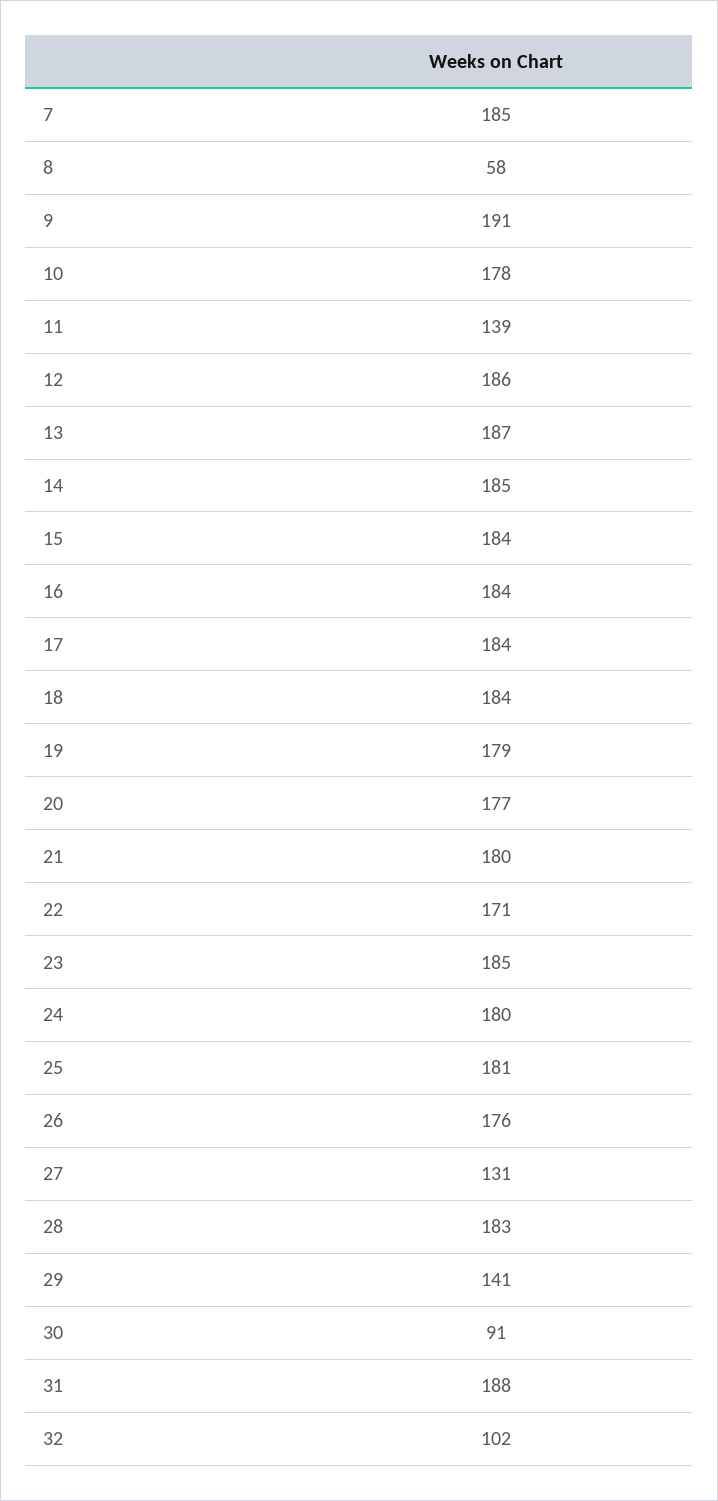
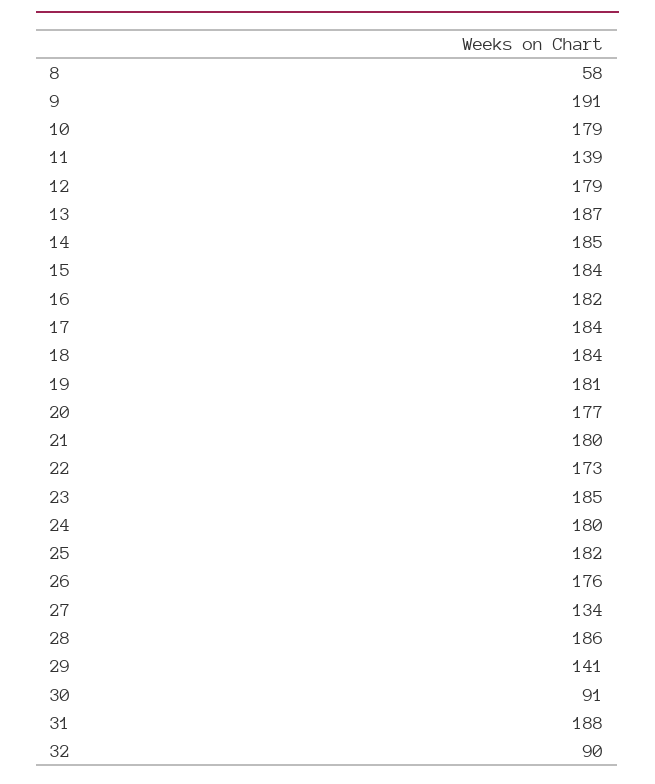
  {
-   "7": 185,
    "8": 58,
    "9": 191,
-   "10": 178,
+   "10": 179,
    "11": 139,
-   "12": 186,
+   "12": 179,
    "13": 187,
    "14": 185,
    "15": 184,
-   "16": 184,
+   "16": 182,
    "17": 184,
    "18": 184,
-   "19": 179,
+   "19": 181,
    "20": 177,
    "21": 180,
-   "22": 171,
+   "22": 173,
    "23": 185,
    "24": 180,
-   "25": 181,
+   "25": 182,
    "26": 176,
-   "27": 131,
+   "27": 134,
-   "28": 183,
+   "28": 186,
    "29": 141,
    "30": 91,
    "31": 188,
-   "32": 102
+   "32": 90
  }

